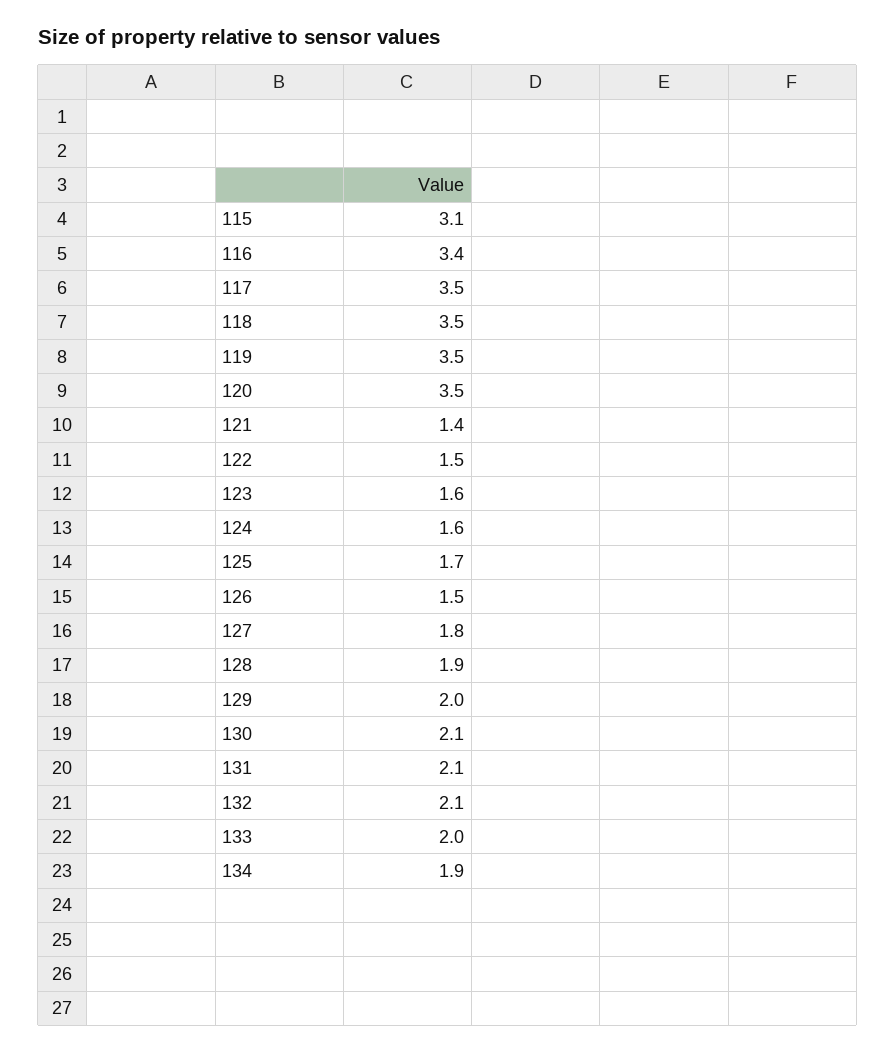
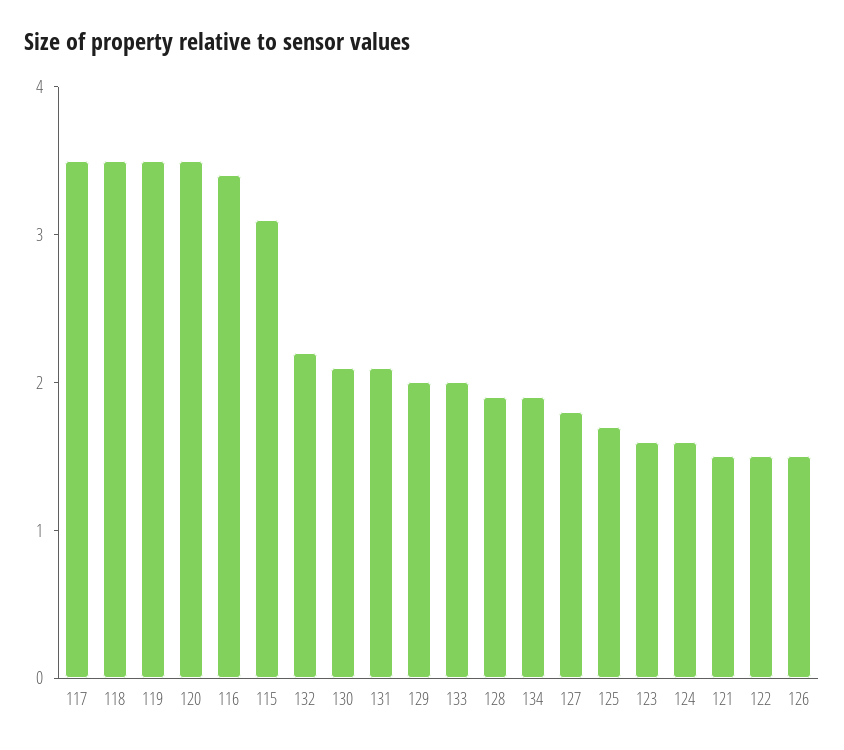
  {
    "115": 3.1,
    "116": 3.4,
    "117": 3.5,
    "118": 3.5,
    "119": 3.5,
    "120": 3.5,
-   "121": 1.4,
+   "121": 1.5,
    "122": 1.5,
    "123": 1.6,
    "124": 1.6,
    "125": 1.7,
    "126": 1.5,
    "127": 1.8,
    "128": 1.9,
    "129": 2,
    "130": 2.1,
    "131": 2.1,
-   "132": 2.1,
+   "132": 2.2,
    "133": 2,
    "134": 1.9
  }

